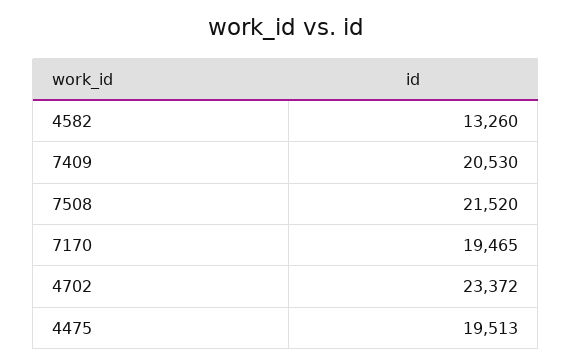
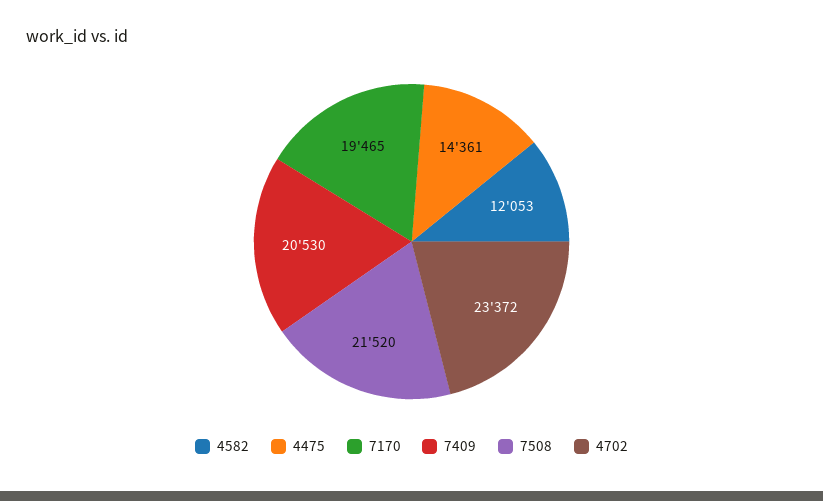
  {
-   "4582": 13260,
+   "4582": 12053,
    "7409": 20530,
    "7508": 21520,
    "7170": 19465,
    "4702": 23372,
-   "4475": 19513
+   "4475": 14361
  }

